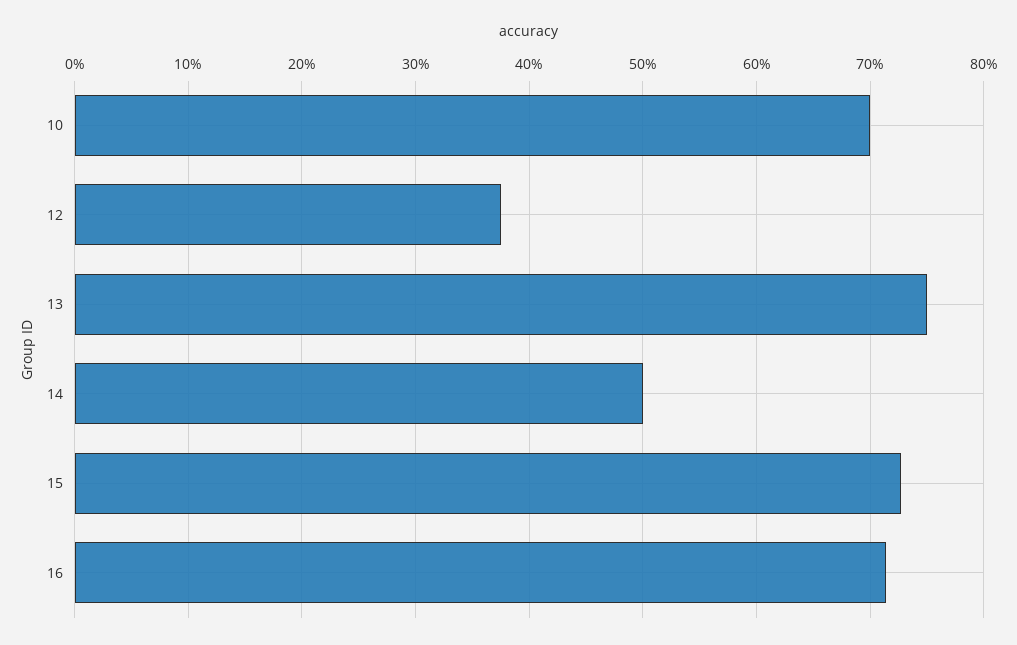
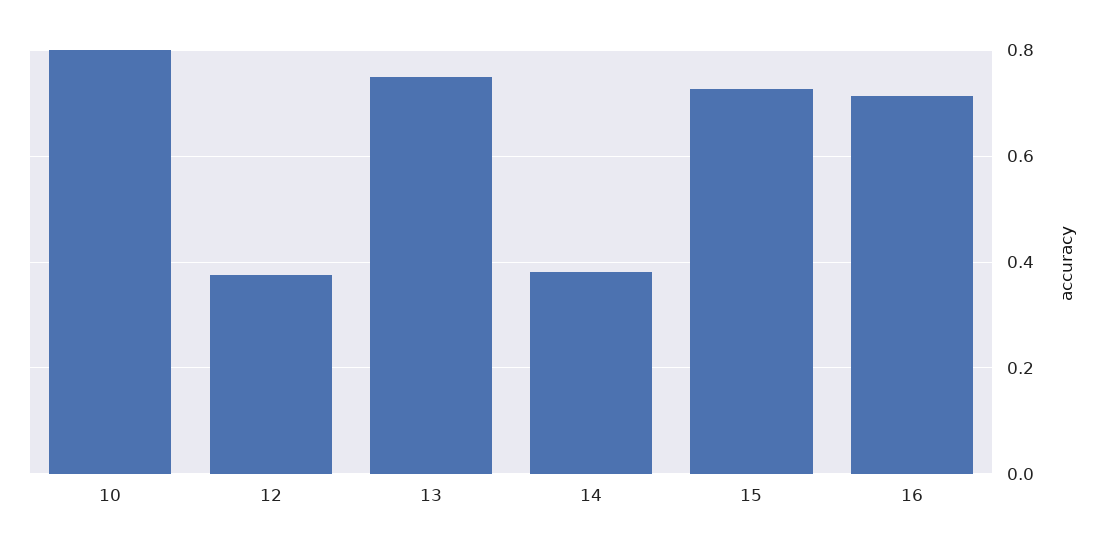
  {
-   "10": 0.7,
+   "10": 0.8,
    "12": 0.38,
    "13": 0.75,
-   "14": 0.5,
+   "14": 0.38,
    "15": 0.73,
    "16": 0.71
  }

